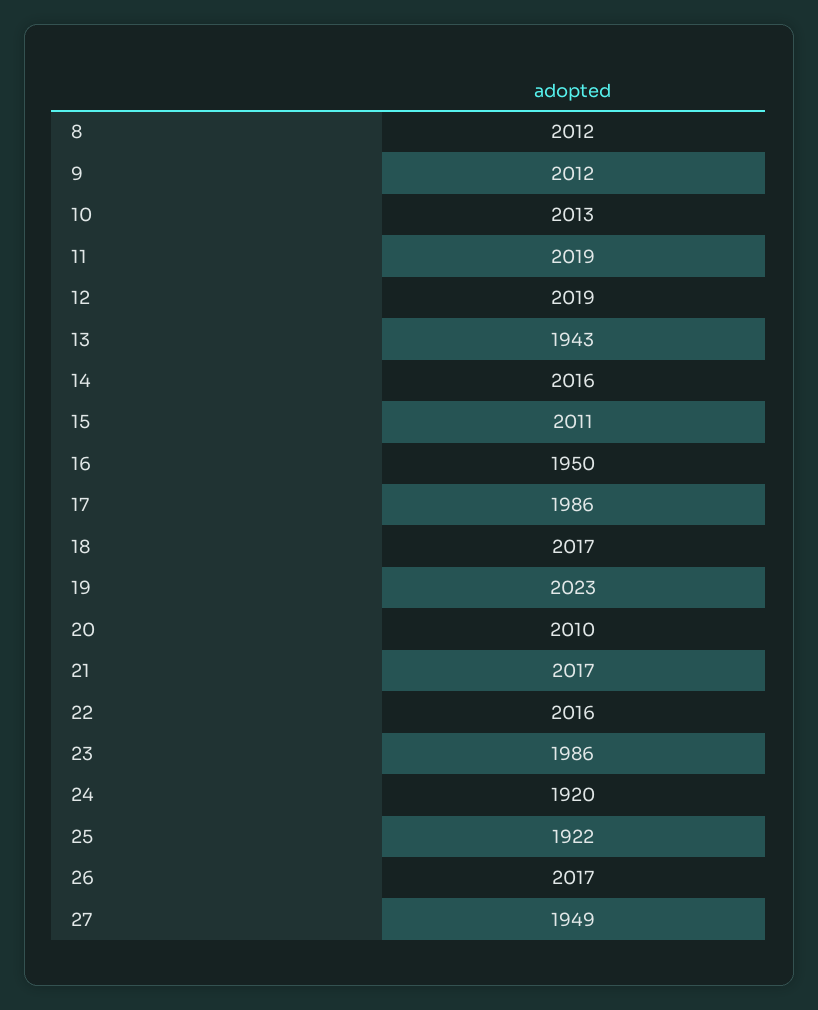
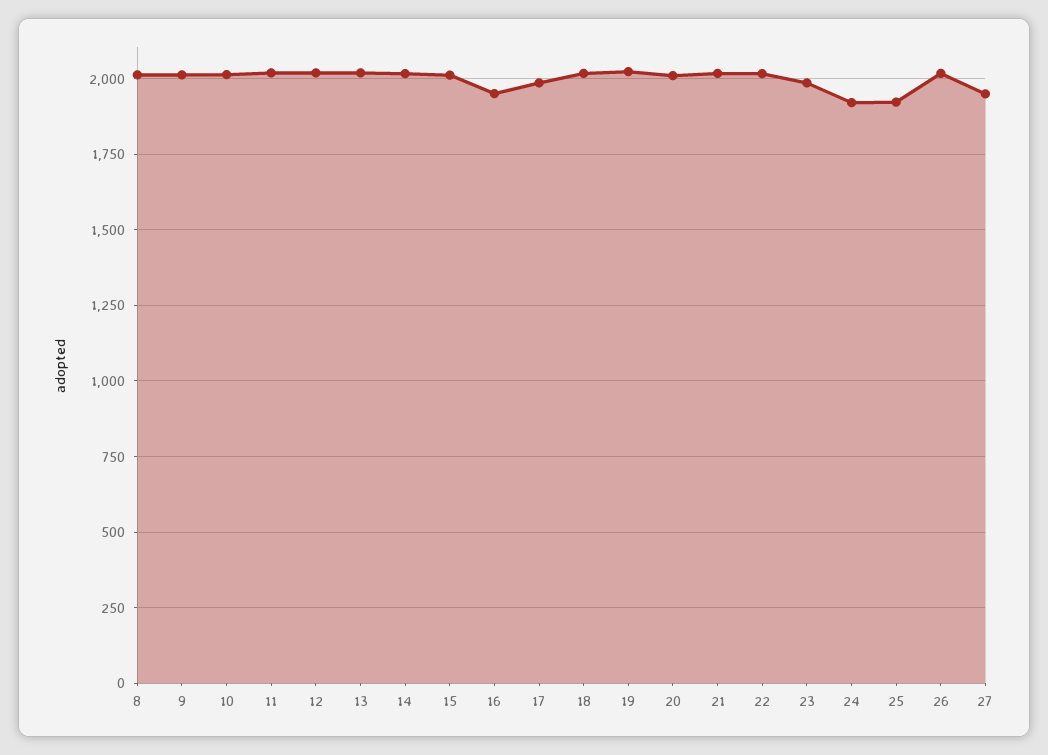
  {
    "8": 2012,
    "9": 2012,
    "10": 2013,
    "11": 2019,
    "12": 2019,
-   "13": 1943,
+   "13": 2025,
    "14": 2016,
    "15": 2011,
    "16": 1950,
    "17": 1986,
    "18": 2017,
    "19": 2023,
    "20": 2010,
    "21": 2017,
    "22": 2016,
    "23": 1986,
    "24": 1920,
    "25": 1922,
    "26": 2017,
    "27": 1949
  }

